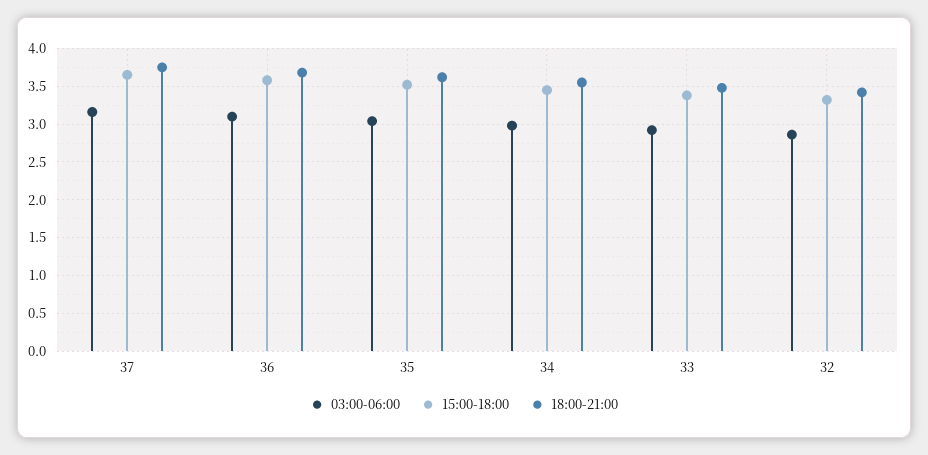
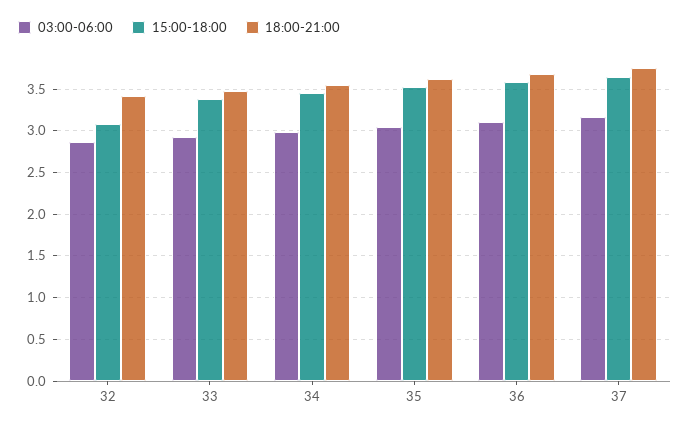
  {
    "03:00-06:00": {
      "37": 3.2,
      "36": 3.1,
      "35": 3,
      "34": 3,
      "33": 2.9,
      "32": 2.9
    },
    "15:00-18:00": {
      "37": 3.7,
      "36": 3.6,
      "35": 3.5,
      "34": 3.5,
      "33": 3.4,
-     "32": 3.3
+     "32": 3.1
    },
    "18:00-21:00": {
      "37": 3.8,
      "36": 3.7,
      "35": 3.6,
      "34": 3.6,
      "33": 3.5,
      "32": 3.4
    }
  }

